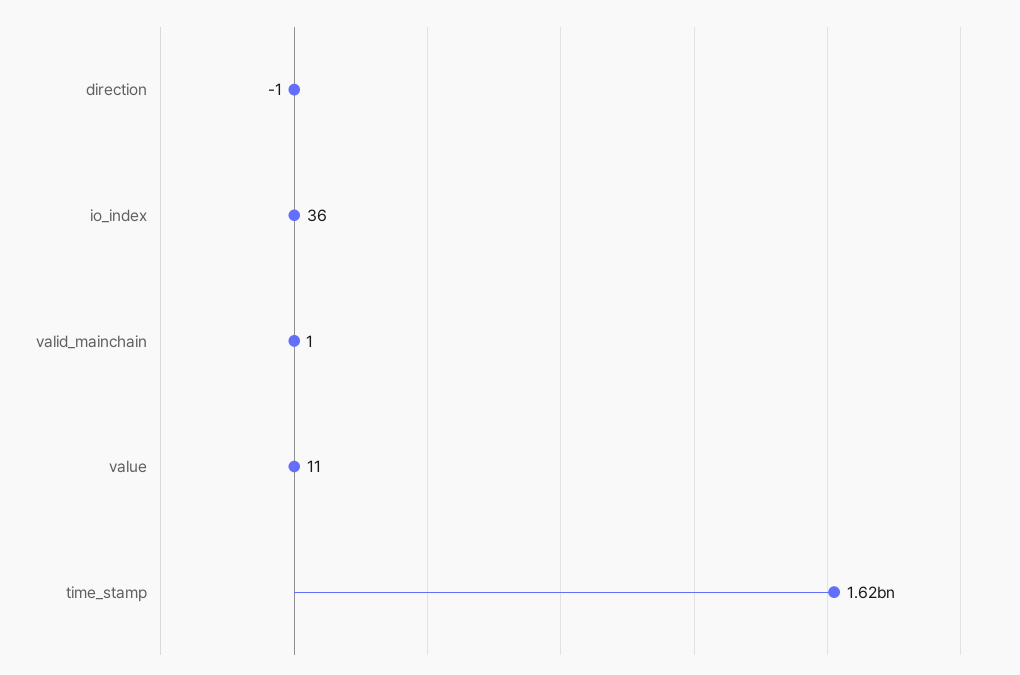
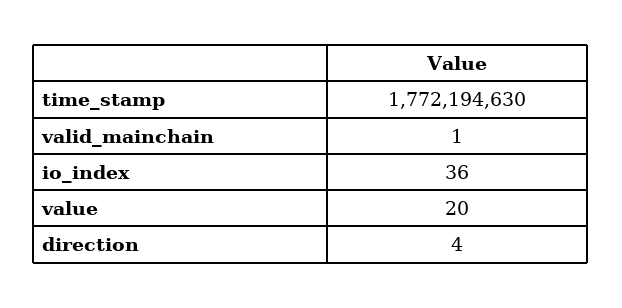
  {
-   "direction": -1,
+   "direction": 4,
    "io_index": 36,
    "valid_mainchain": 1,
-   "value": 11,
+   "value": 20,
-   "time_stamp": 1620000000
+   "time_stamp": 1772194630
  }

